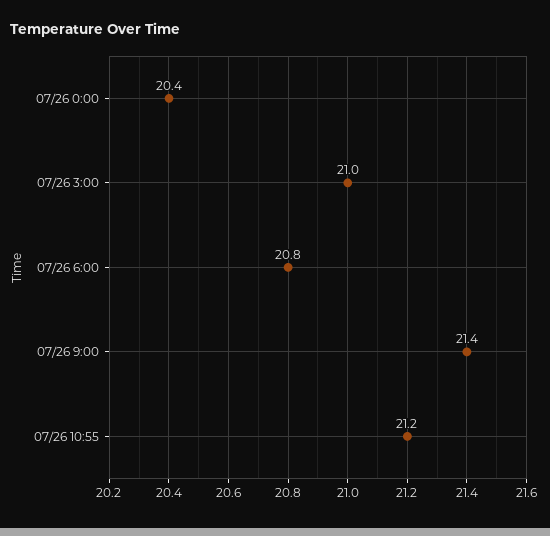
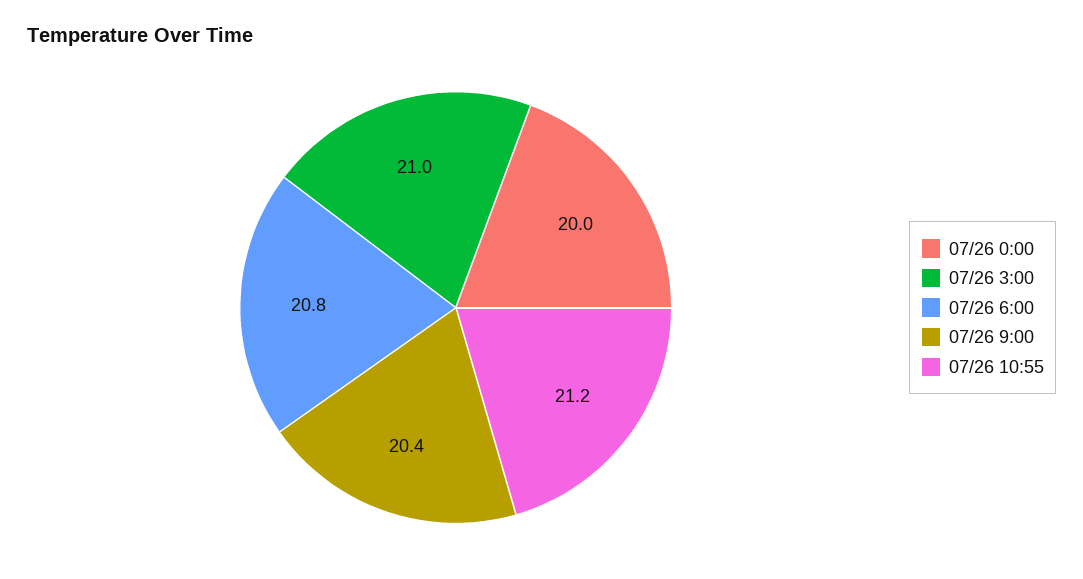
  {
-   "07/26 0:00": 20.4,
+   "07/26 0:00": 20,
    "07/26 3:00": 21,
    "07/26 6:00": 20.8,
-   "07/26 9:00": 21.4,
+   "07/26 9:00": 20.4,
    "07/26 10:55": 21.2
  }

